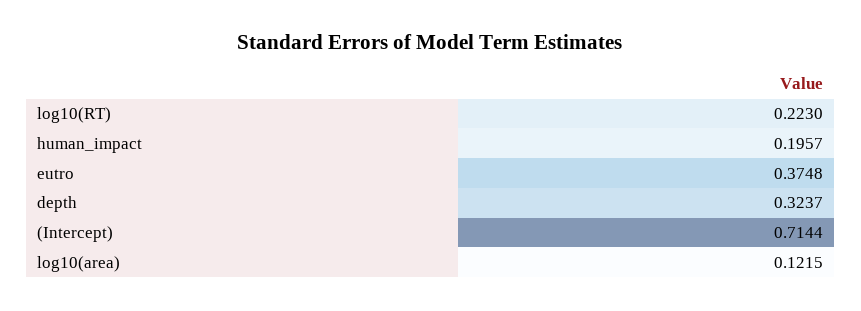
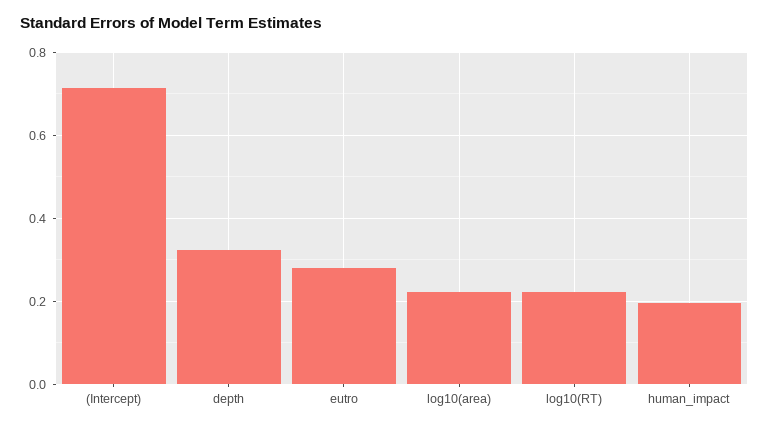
  {
    "log10(RT)": 0.223,
    "human_impact": 0.1957,
-   "eutro": 0.3748,
+   "eutro": 0.28,
    "depth": 0.3237,
    "(Intercept)": 0.7144,
-   "log10(area)": 0.1215
+   "log10(area)": 0.22
  }

